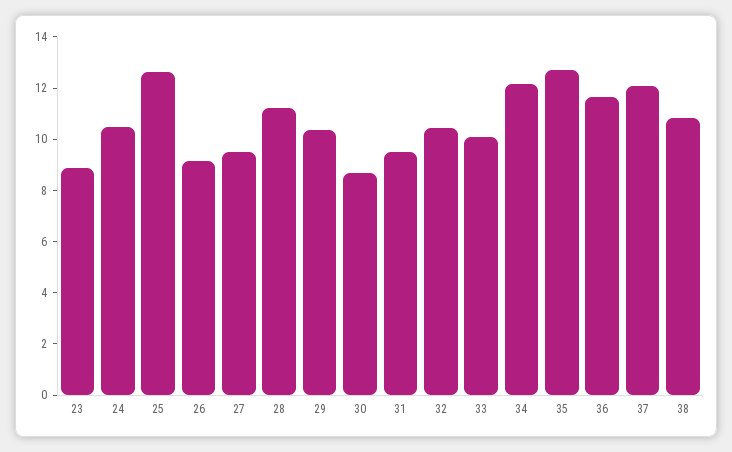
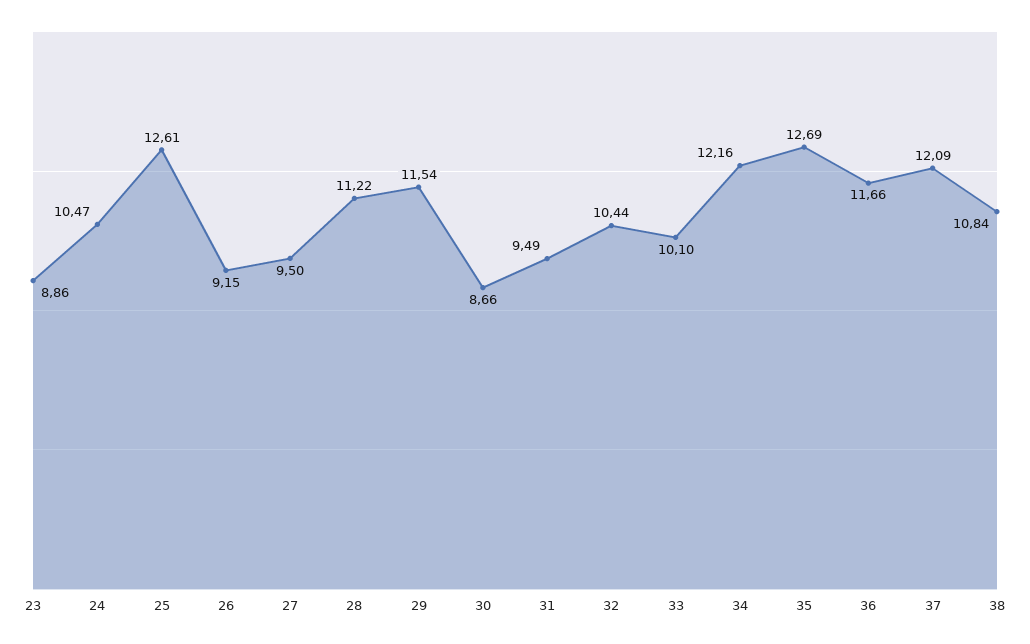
  {
    "23": 8.86,
    "24": 10.47,
    "25": 12.61,
    "26": 9.15,
    "27": 9.5,
    "28": 11.22,
-   "29": 10.5,
+   "29": 11.54,
    "30": 8.66,
    "31": 9.49,
    "32": 10.44,
    "33": 10.1,
    "34": 12.16,
    "35": 12.69,
    "36": 11.66,
    "37": 12.09,
    "38": 10.84
  }

